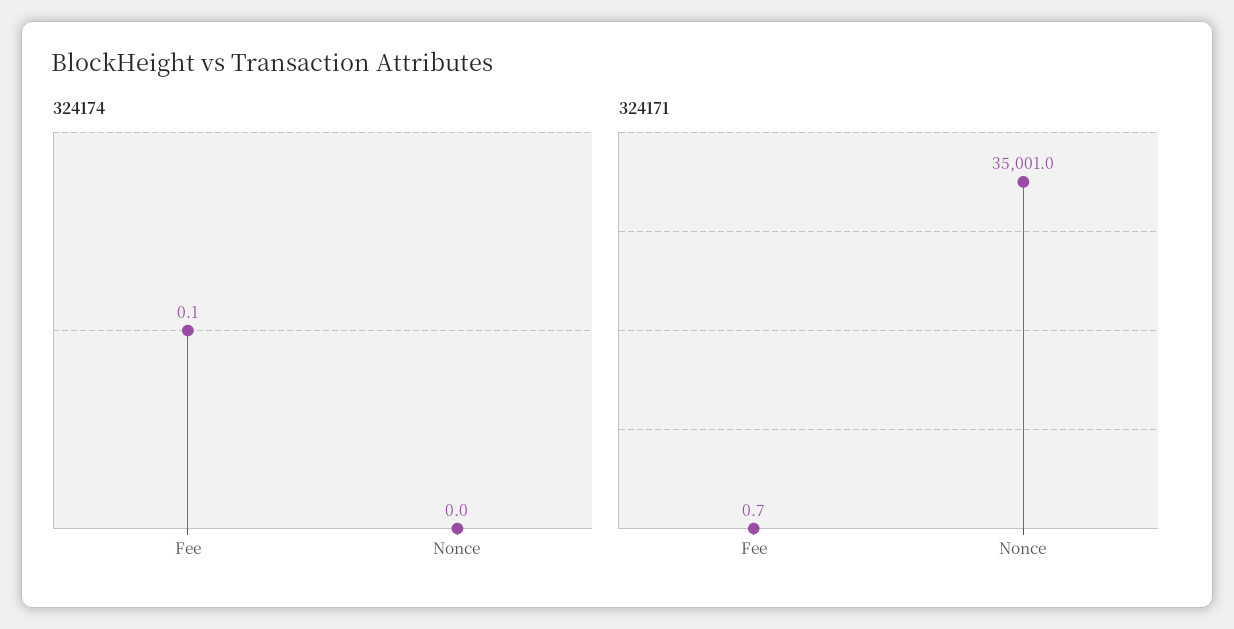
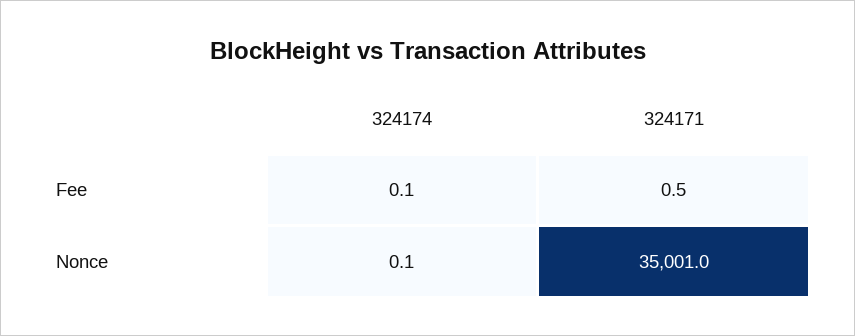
  {
    "324174": {
      "Fee": 0.1,
-     "Nonce": 0
+     "Nonce": 0.1
    },
    "324171": {
-     "Fee": 0.7,
+     "Fee": 0.5,
      "Nonce": 35001
    }
  }

